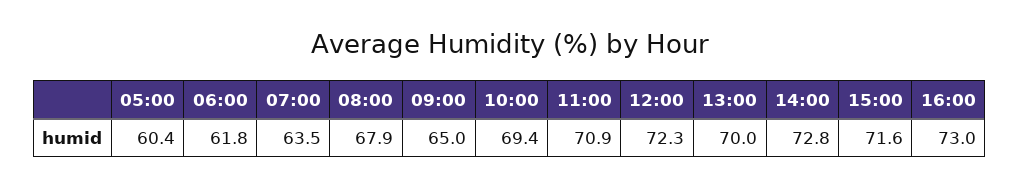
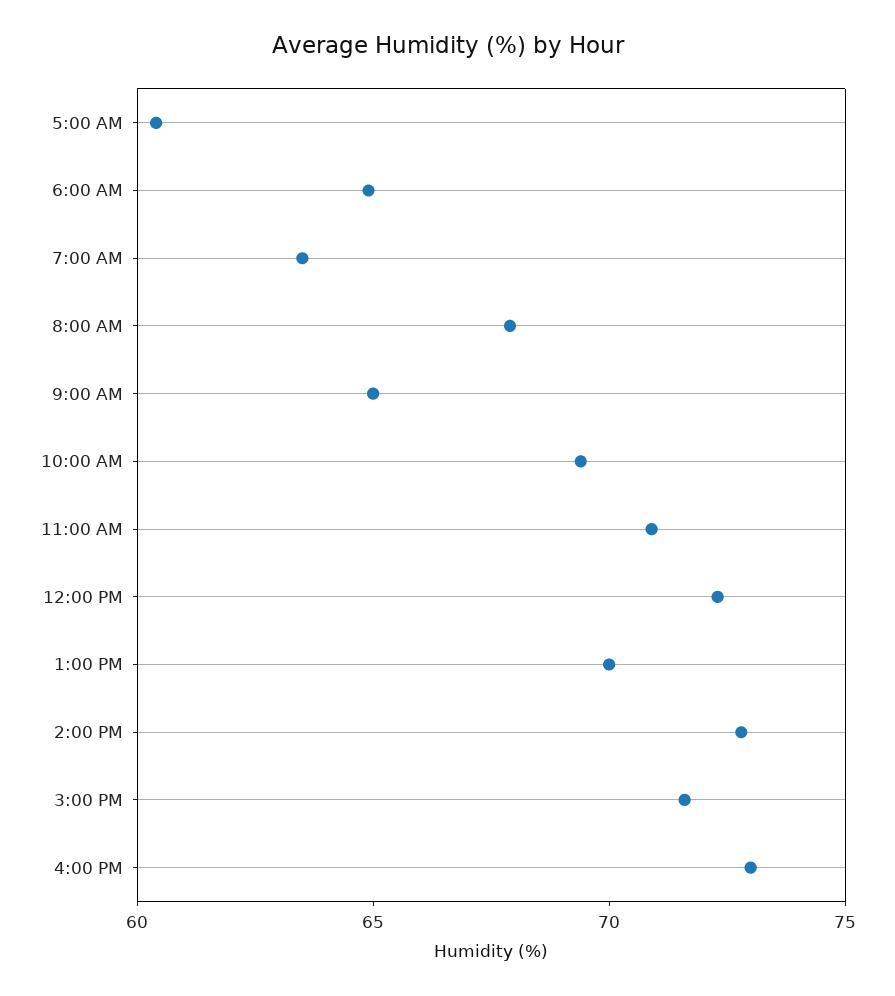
  {
    "05:00": 60.4,
-   "06:00": 61.8,
+   "06:00": 65,
    "07:00": 63.5,
    "08:00": 67.9,
    "09:00": 65,
    "10:00": 69.4,
    "11:00": 70.9,
    "12:00": 72.3,
    "13:00": 70,
    "14:00": 72.8,
    "15:00": 71.6,
    "16:00": 73
  }

